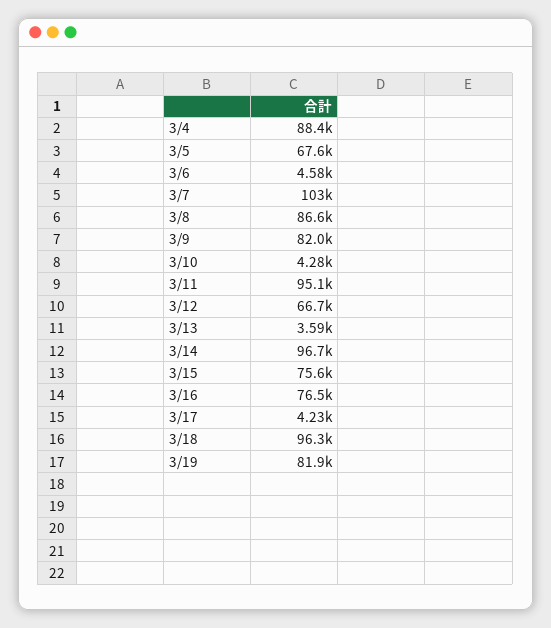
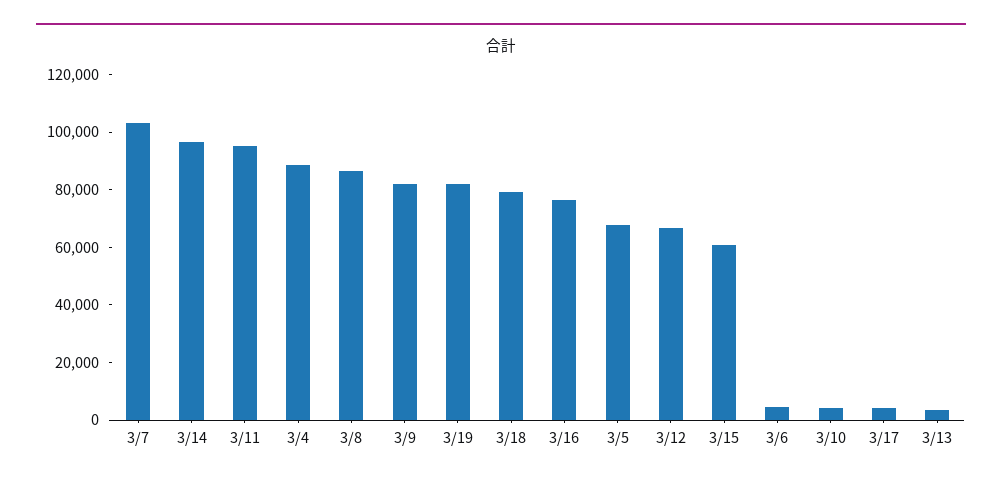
  {
    "3/4": 88400,
    "3/5": 67600,
    "3/6": 4580,
    "3/7": 103000,
    "3/8": 86600,
    "3/9": 82000,
    "3/10": 4280,
    "3/11": 95100,
    "3/12": 66700,
    "3/13": 3590,
    "3/14": 96700,
-   "3/15": 75600,
+   "3/15": 60000,
    "3/16": 76500,
    "3/17": 4230,
-   "3/18": 96300,
+   "3/18": 80000,
    "3/19": 81900
  }

